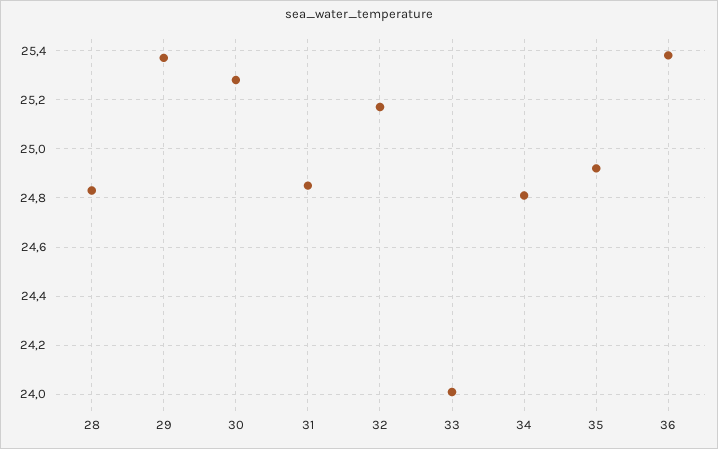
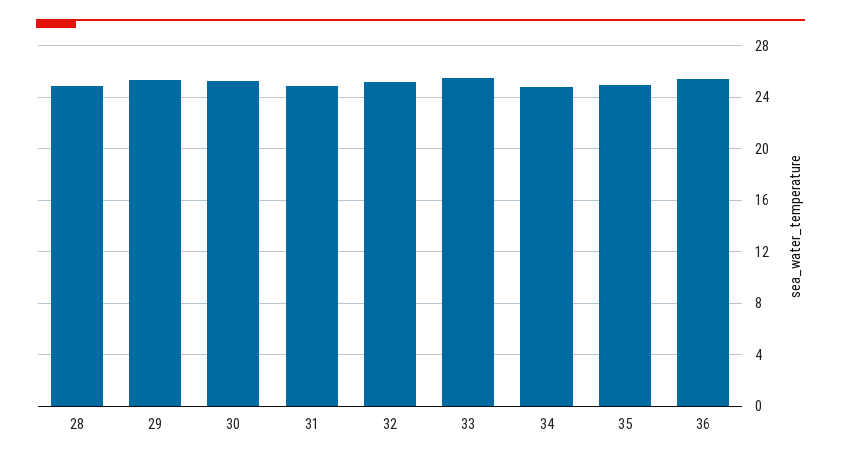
  {
    "28": 24.85,
    "29": 25.35,
    "30": 25.3,
    "31": 24.85,
    "32": 25.15,
-   "33": 24,
+   "33": 25.5,
    "34": 24.8,
    "35": 24.9,
    "36": 25.4
  }

